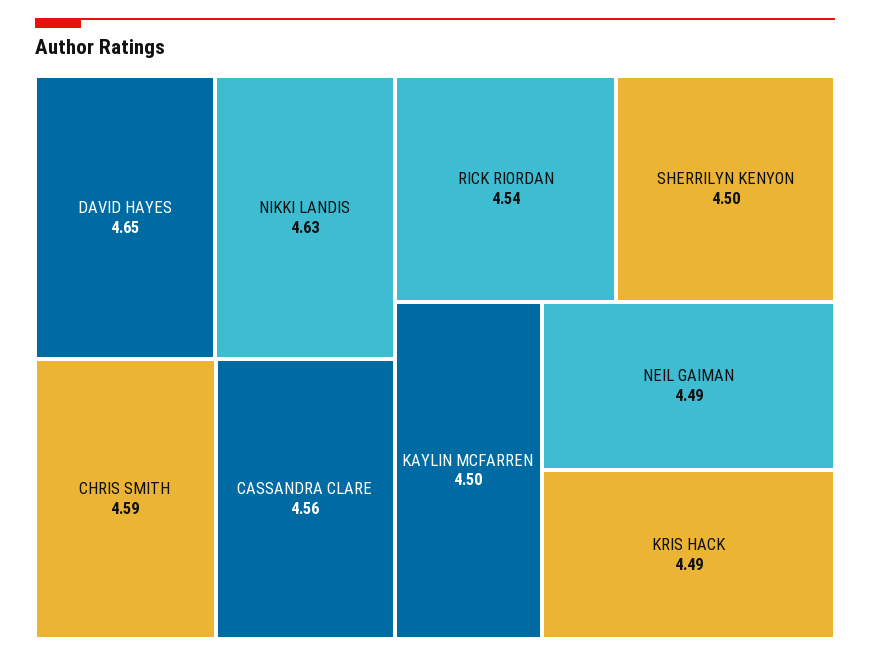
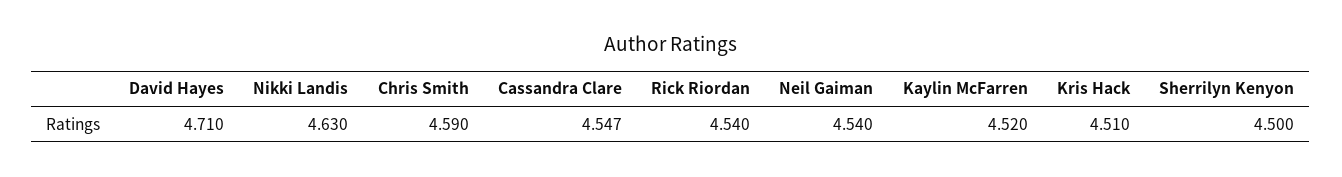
  {
-   "DAVID HAYES": 4.65,
+   "DAVID HAYES": 4.71,
    "NIKKI LANDIS": 4.63,
    "CHRIS SMITH": 4.59,
-   "CASSANDRA CLARE": 4.56,
+   "CASSANDRA CLARE": 4.547,
    "RICK RIORDAN": 4.54,
    "SHERRILYN KENYON": 4.5,
-   "KAYLIN MCFARREN": 4.5,
+   "KAYLIN MCFARREN": 4.52,
-   "NEIL GAIMAN": 4.49,
+   "NEIL GAIMAN": 4.54,
-   "KRIS HACK": 4.49
+   "KRIS HACK": 4.51
  }

